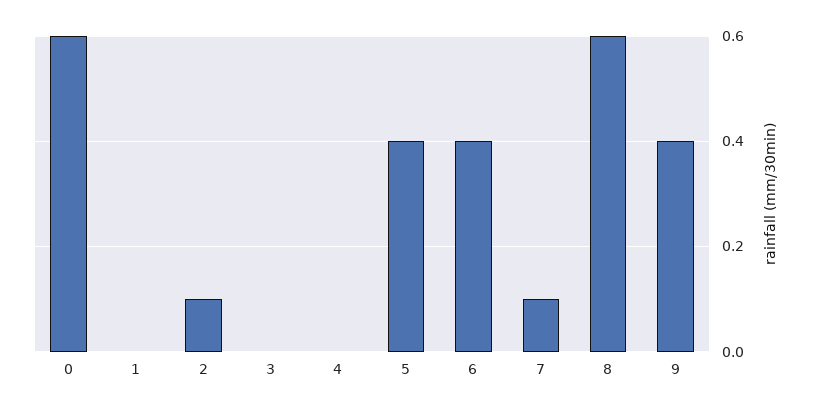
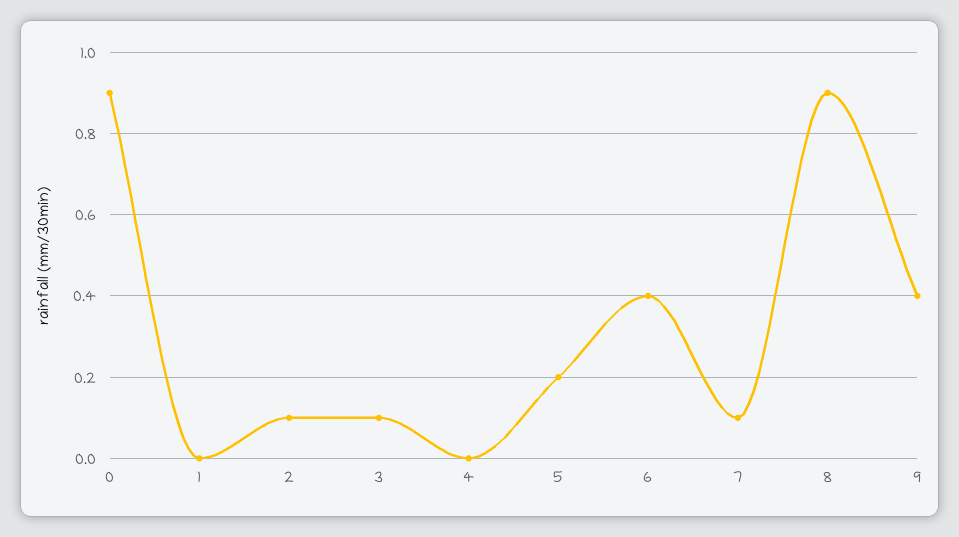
  {
-   "0": 0.6,
+   "0": 0.9,
    "1": 0,
    "2": 0.1,
-   "3": 0,
+   "3": 0.1,
    "4": 0,
-   "5": 0.4,
+   "5": 0.2,
    "6": 0.4,
    "7": 0.1,
-   "8": 0.6,
+   "8": 0.9,
    "9": 0.4
  }

